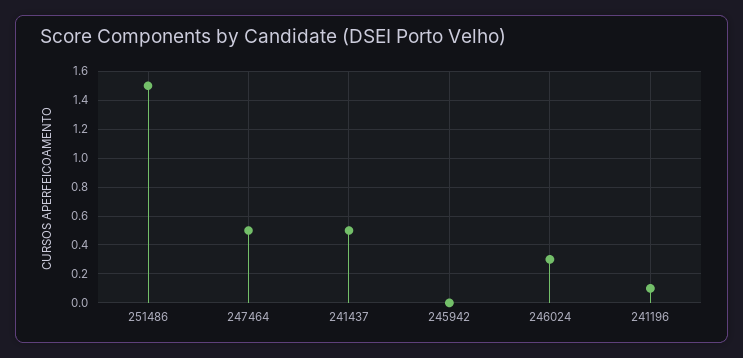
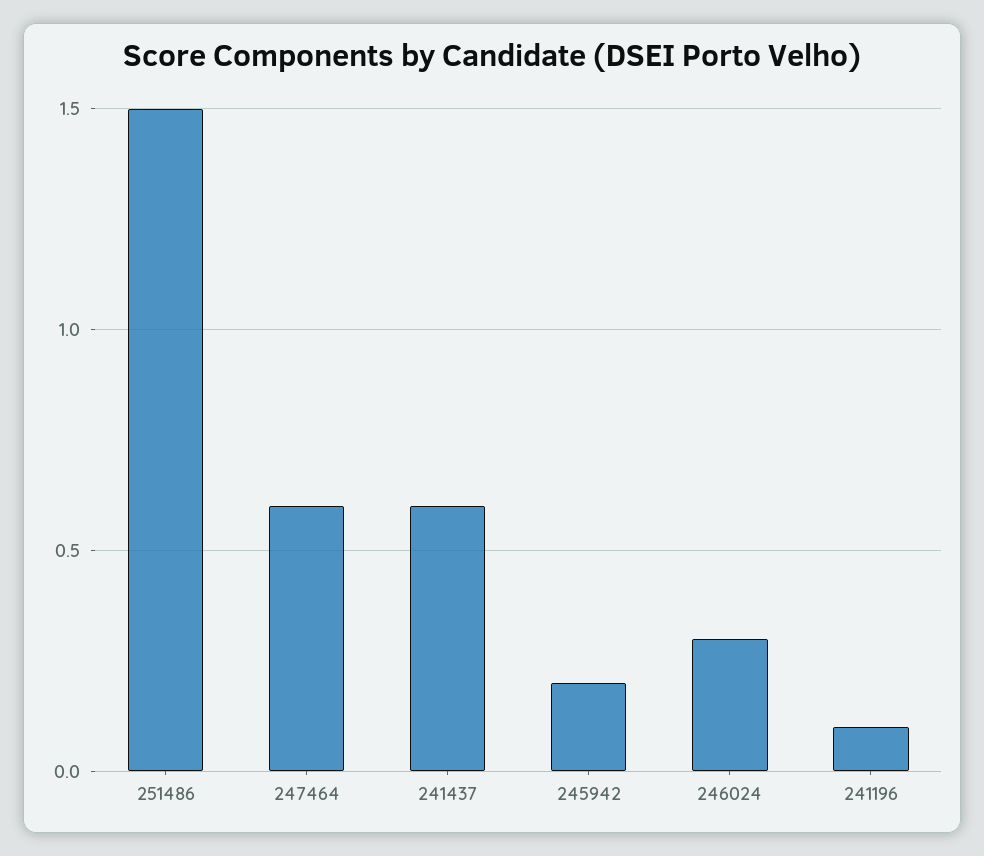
  {
    "251486": 1.5,
-   "247464": 0.5,
+   "247464": 0.6,
-   "241437": 0.5,
+   "241437": 0.6,
-   "245942": 0,
+   "245942": 0.2,
    "246024": 0.3,
    "241196": 0.1
  }

